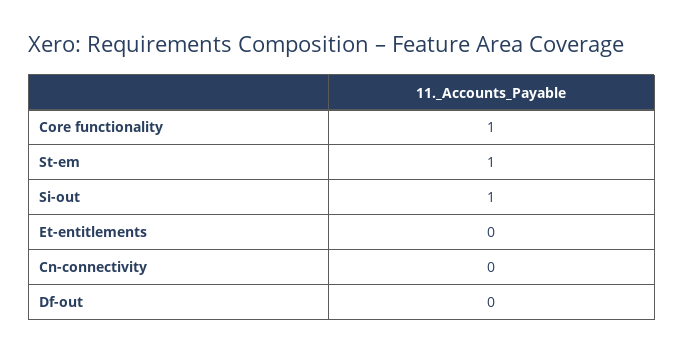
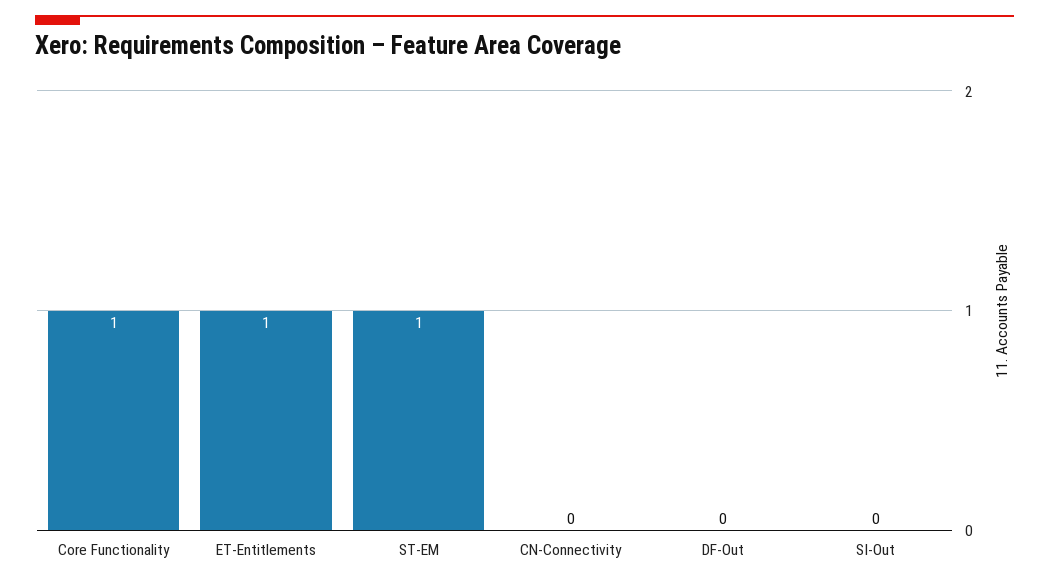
  {
    "Core functionality": 1,
    "St-em": 1,
-   "Si-out": 1,
+   "Si-out": 0,
-   "Et-entitlements": 0,
+   "Et-entitlements": 1,
    "Cn-connectivity": 0,
    "Df-out": 0
  }

